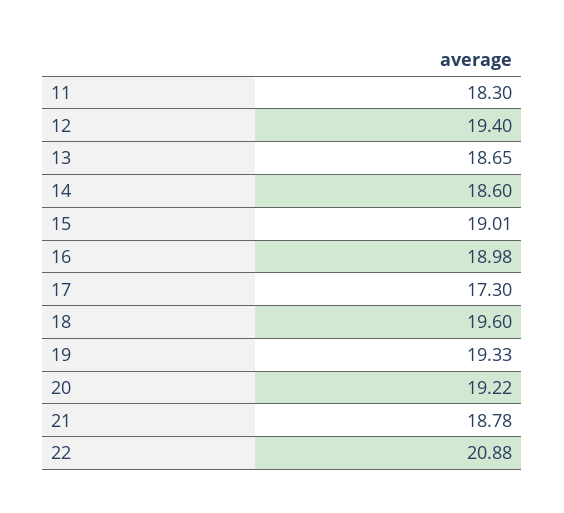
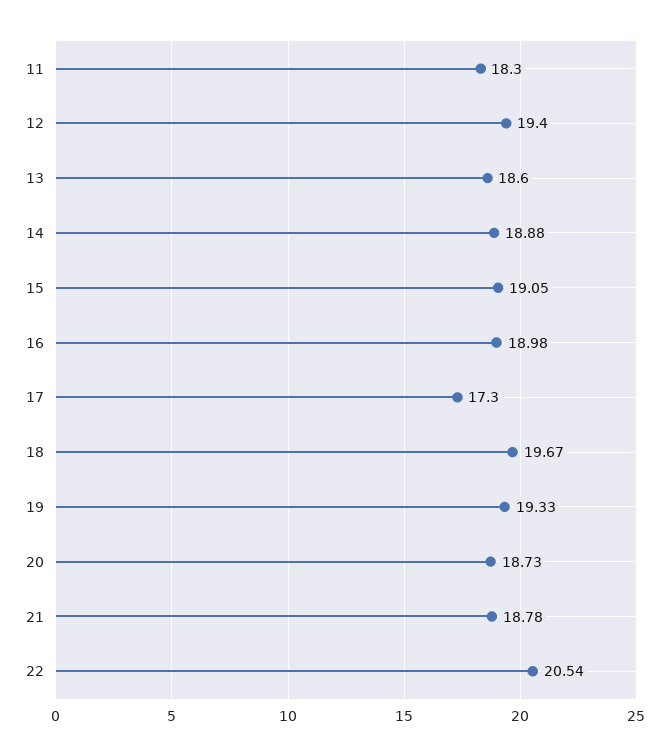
  {
    "11": 18.3,
    "12": 19.4,
-   "13": 18.65,
+   "13": 18.6,
-   "14": 18.6,
+   "14": 18.88,
-   "15": 19.01,
+   "15": 19.05,
    "16": 18.98,
    "17": 17.3,
-   "18": 19.6,
+   "18": 19.67,
    "19": 19.33,
-   "20": 19.22,
+   "20": 18.73,
    "21": 18.78,
-   "22": 20.88
+   "22": 20.54
  }

